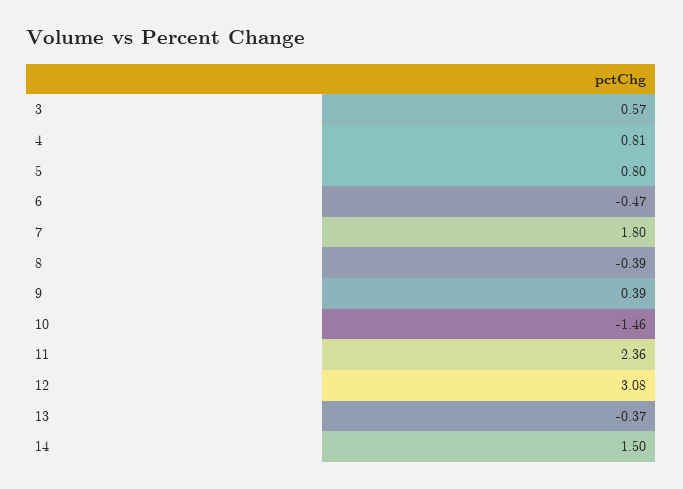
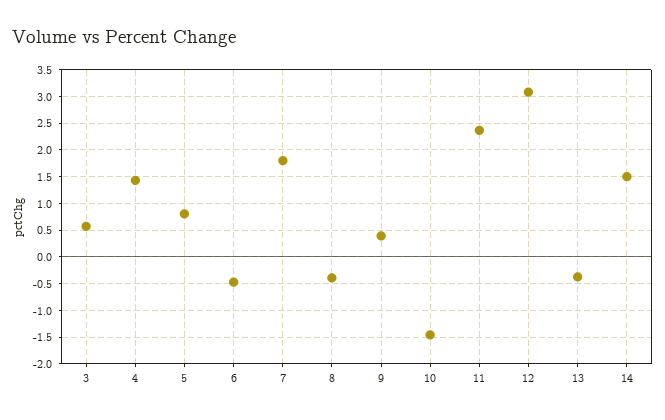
  {
    "3": 0.57,
-   "4": 0.81,
+   "4": 1.5,
    "5": 0.8,
    "6": -0.47,
    "7": 1.8,
    "8": -0.39,
    "9": 0.39,
    "10": -1.46,
    "11": 2.36,
    "12": 3.08,
    "13": -0.37,
    "14": 1.5
  }

